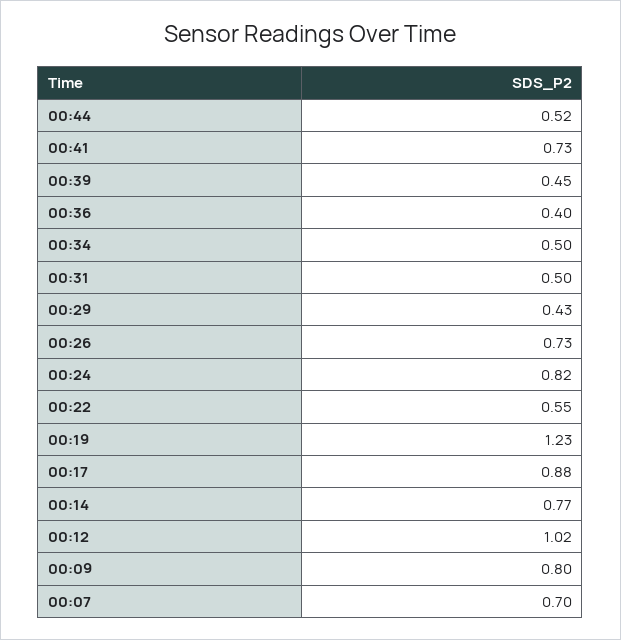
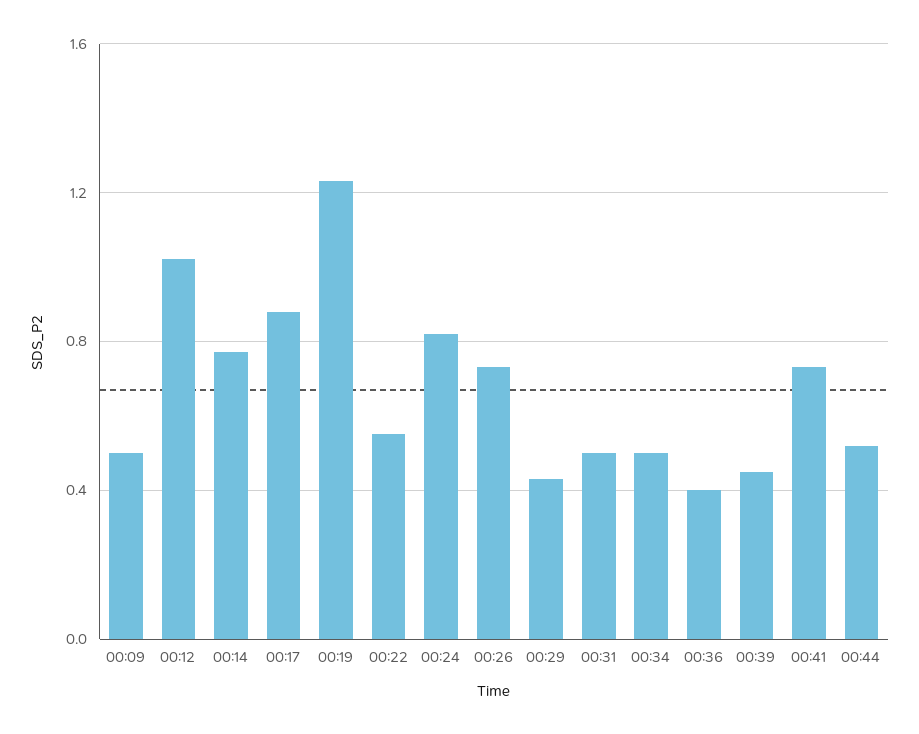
  {
    "00:44": 0.52,
    "00:41": 0.73,
    "00:39": 0.45,
    "00:36": 0.4,
    "00:34": 0.5,
    "00:31": 0.5,
    "00:29": 0.43,
    "00:26": 0.73,
    "00:24": 0.82,
    "00:22": 0.55,
    "00:19": 1.23,
    "00:17": 0.88,
    "00:14": 0.77,
    "00:12": 1.02,
-   "00:09": 0.8,
+   "00:09": 0.5
-   "00:07": 0.7
  }

